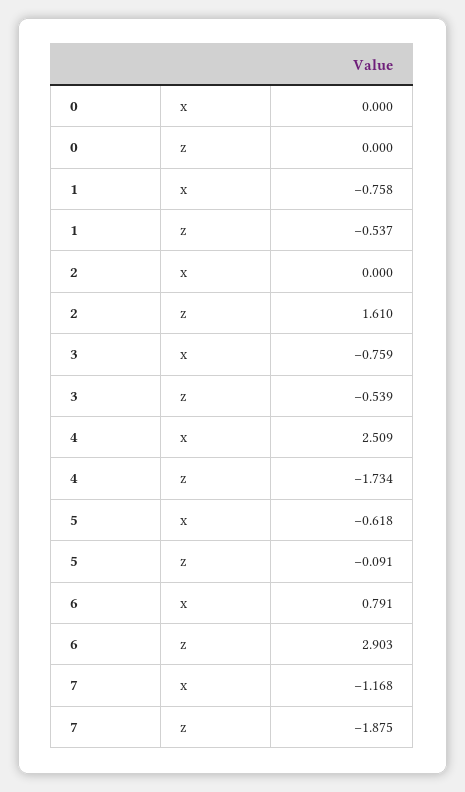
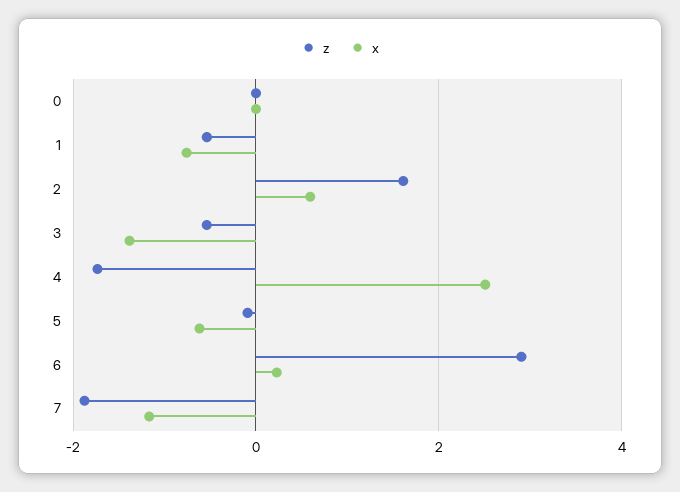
  {
    "x": {
      "0": 0,
      "1": -0.758,
-     "2": 0,
+     "2": 0.6,
-     "3": -0.759,
+     "3": -1.4,
      "4": 2.509,
      "5": -0.618,
-     "6": 0.791,
+     "6": 0.2,
      "7": -1.168
    },
    "z": {
      "0": 0,
      "1": -0.537,
      "2": 1.61,
      "3": -0.539,
      "4": -1.734,
      "5": -0.091,
      "6": 2.903,
      "7": -1.875
    }
  }

